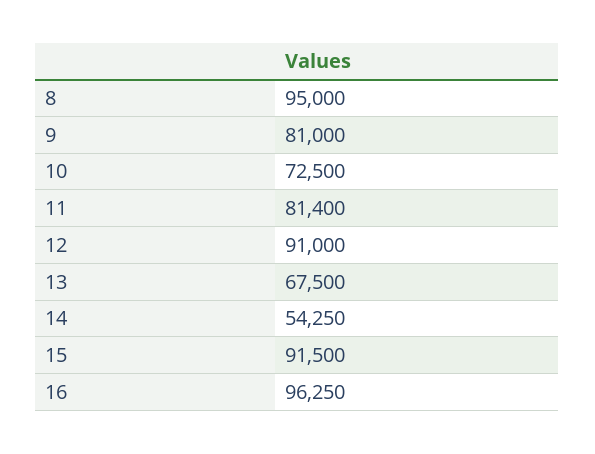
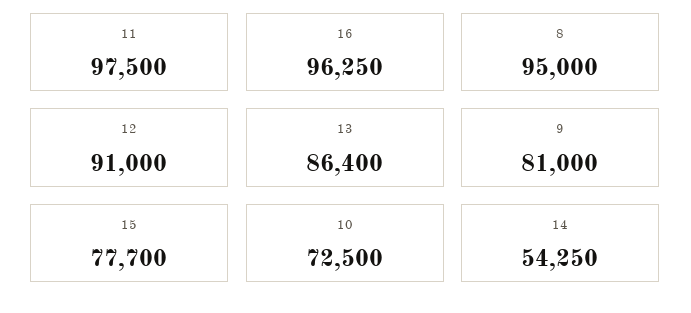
  {
    "8": 95000,
    "9": 81000,
    "10": 72500,
-   "11": 81400,
+   "11": 97500,
    "12": 91000,
-   "13": 67500,
+   "13": 86400,
    "14": 54250,
-   "15": 91500,
+   "15": 77700,
    "16": 96250
  }

